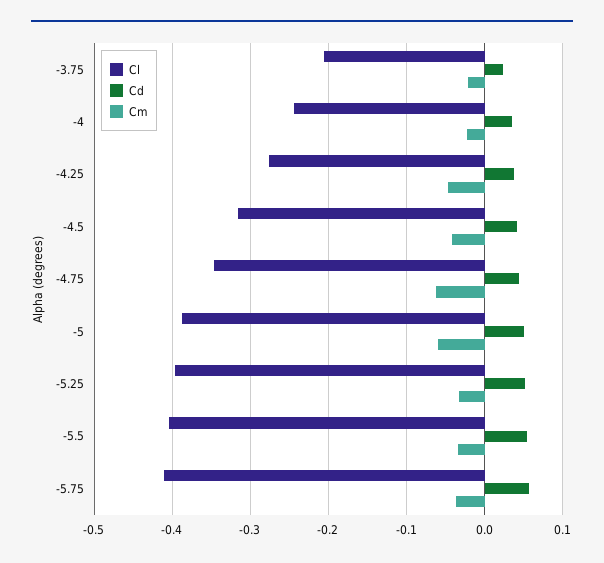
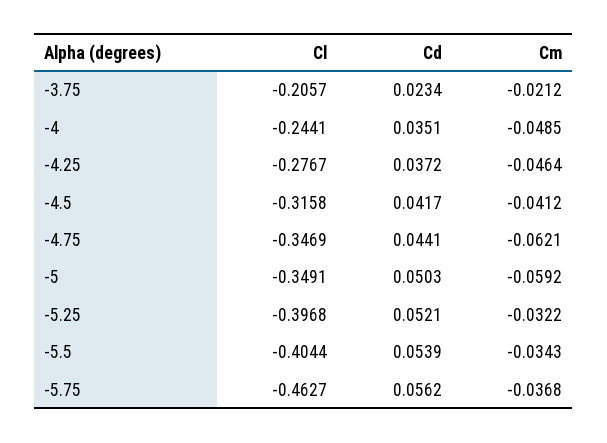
  {
    "Cl": {
      "-3.75": -0.2057,
      "-4": -0.2441,
      "-4.25": -0.2767,
      "-4.5": -0.3158,
      "-4.75": -0.3469,
-     "-5": -0.39,
+     "-5": -0.3491,
      "-5.25": -0.3968,
      "-5.5": -0.4044,
-     "-5.75": -0.41
+     "-5.75": -0.4627
    },
    "Cd": {
      "-3.75": 0.0234,
      "-4": 0.0351,
      "-4.25": 0.0372,
      "-4.5": 0.0417,
      "-4.75": 0.0441,
      "-5": 0.0503,
      "-5.25": 0.0521,
      "-5.5": 0.0539,
      "-5.75": 0.0562
    },
    "Cm": {
      "-3.75": -0.0212,
-     "-4": -0.02,
+     "-4": -0.0485,
      "-4.25": -0.0464,
      "-4.5": -0.0412,
      "-4.75": -0.0621,
      "-5": -0.0592,
      "-5.25": -0.0322,
      "-5.5": -0.0343,
      "-5.75": -0.0368
    }
  }

